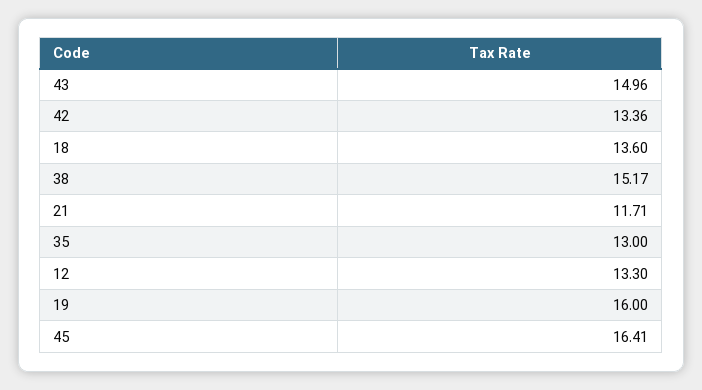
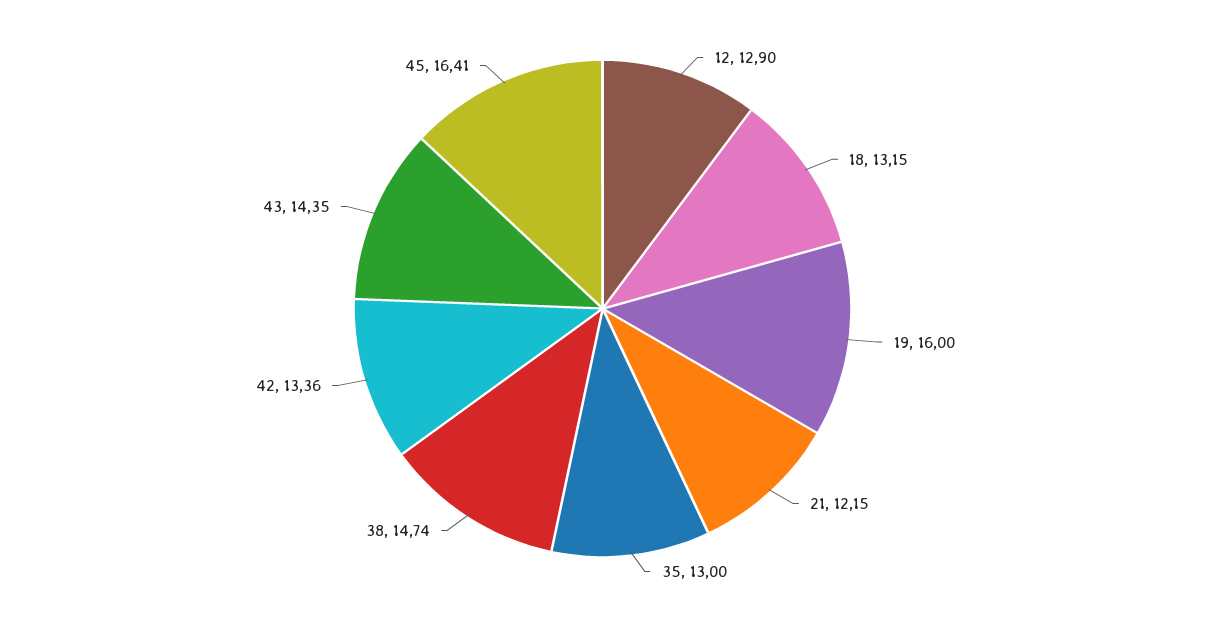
  {
-   "43": 14.96,
+   "43": 14.35,
    "42": 13.36,
-   "18": 13.6,
+   "18": 13.15,
-   "38": 15.17,
+   "38": 14.74,
-   "21": 11.71,
+   "21": 12.15,
    "35": 13,
-   "12": 13.3,
+   "12": 12.9,
    "19": 16,
    "45": 16.41
  }

